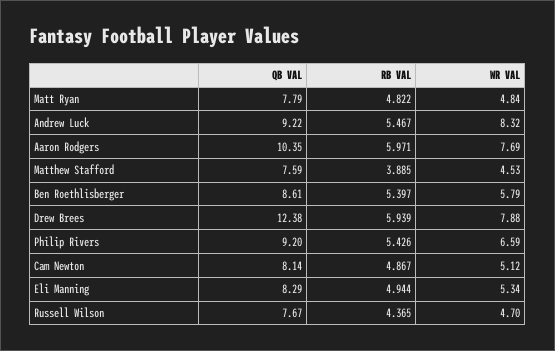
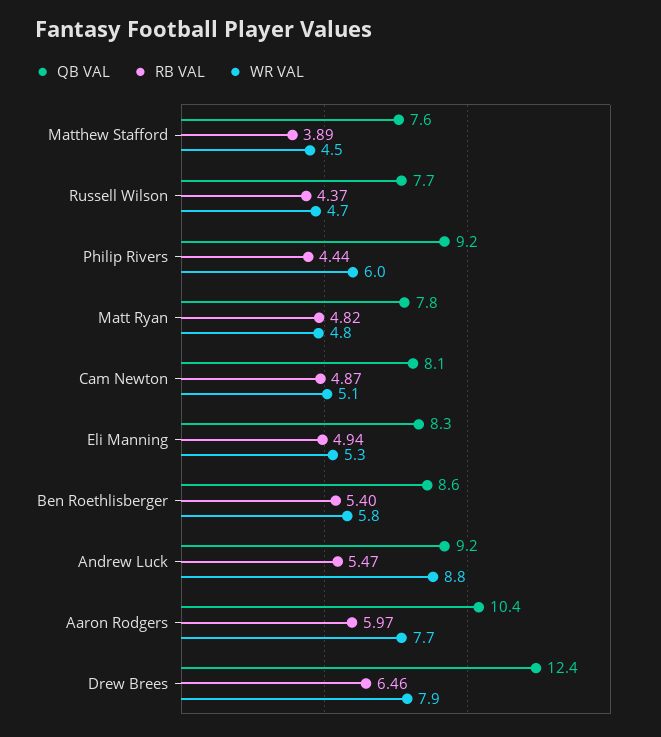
  {
    "QB VAL": {
      "Matt Ryan": 7.79,
      "Andrew Luck": 9.22,
      "Aaron Rodgers": 10.35,
      "Matthew Stafford": 7.59,
      "Ben Roethlisberger": 8.61,
      "Drew Brees": 12.38,
      "Philip Rivers": 9.2,
      "Cam Newton": 8.14,
      "Eli Manning": 8.29,
      "Russell Wilson": 7.67
    },
    "RB VAL": {
      "Matt Ryan": 4.822,
      "Andrew Luck": 5.467,
      "Aaron Rodgers": 5.971,
      "Matthew Stafford": 3.885,
      "Ben Roethlisberger": 5.397,
-     "Drew Brees": 5.939,
+     "Drew Brees": 6.46,
-     "Philip Rivers": 5.426,
+     "Philip Rivers": 4.44,
      "Cam Newton": 4.867,
      "Eli Manning": 4.944,
      "Russell Wilson": 4.365
    },
    "WR VAL": {
      "Matt Ryan": 4.84,
-     "Andrew Luck": 8.32,
+     "Andrew Luck": 8.8,
      "Aaron Rodgers": 7.69,
      "Matthew Stafford": 4.53,
      "Ben Roethlisberger": 5.79,
      "Drew Brees": 7.88,
-     "Philip Rivers": 6.59,
+     "Philip Rivers": 6,
      "Cam Newton": 5.12,
      "Eli Manning": 5.34,
      "Russell Wilson": 4.7
    }
  }

